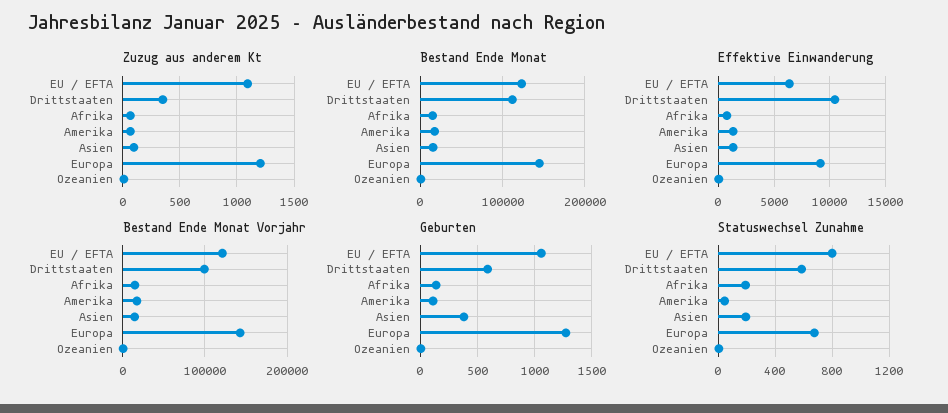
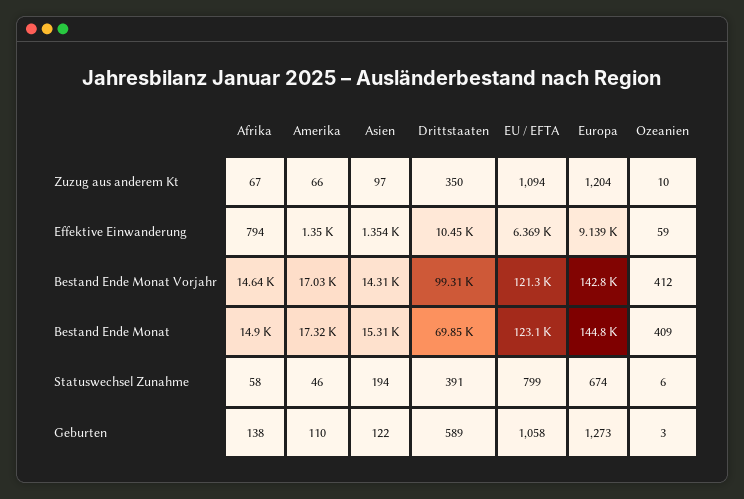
  {
    "Zuzug aus anderem Kt": {
      "EU / EFTA": 1094,
      "Drittstaaten": 350,
      "Afrika": 67,
      "Amerika": 66,
      "Asien": 97,
      "Europa": 1204,
      "Ozeanien": 10
    },
    "Bestand Ende Monat": {
      "EU / EFTA": 123100,
-     "Drittstaaten": 110000,
+     "Drittstaaten": 69850,
      "Afrika": 14900,
      "Amerika": 17320,
      "Asien": 15310,
      "Europa": 144800,
      "Ozeanien": 409
    },
    "Effektive Einwanderung": {
      "EU / EFTA": 6369,
      "Drittstaaten": 10450,
      "Afrika": 794,
      "Amerika": 1350,
      "Asien": 1354,
      "Europa": 9139,
      "Ozeanien": 59
    },
    "Bestand Ende Monat Vorjahr": {
      "EU / EFTA": 121300,
      "Drittstaaten": 99310,
      "Afrika": 14640,
      "Amerika": 17030,
      "Asien": 14310,
      "Europa": 142800,
      "Ozeanien": 412
    },
    "Geburten": {
      "EU / EFTA": 1058,
      "Drittstaaten": 589,
      "Afrika": 138,
      "Amerika": 110,
-     "Asien": 400,
+     "Asien": 122,
      "Europa": 1273,
      "Ozeanien": 3
    },
    "Statuswechsel Zunahme": {
      "EU / EFTA": 799,
-     "Drittstaaten": 600,
+     "Drittstaaten": 391,
-     "Afrika": 200,
+     "Afrika": 58,
      "Amerika": 46,
      "Asien": 194,
      "Europa": 674,
      "Ozeanien": 6
    }
  }

